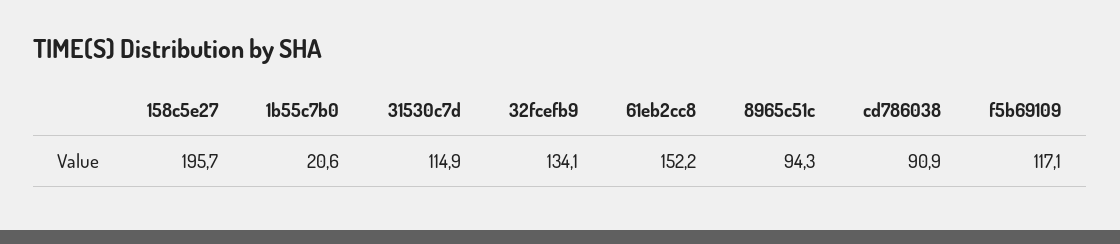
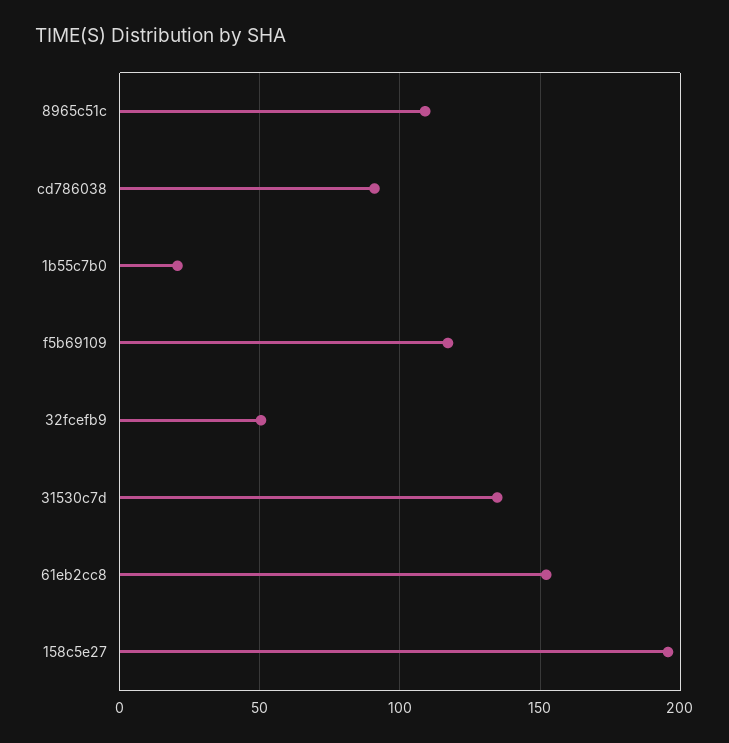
  {
    "158c5e27": 195.7,
    "1b55c7b0": 20.6,
-   "31530c7d": 114.9,
+   "31530c7d": 135,
-   "32fcefb9": 134.1,
+   "32fcefb9": 50,
    "61eb2cc8": 152.2,
-   "8965c51c": 94.3,
+   "8965c51c": 110,
    "cd786038": 90.9,
    "f5b69109": 117.1
  }

